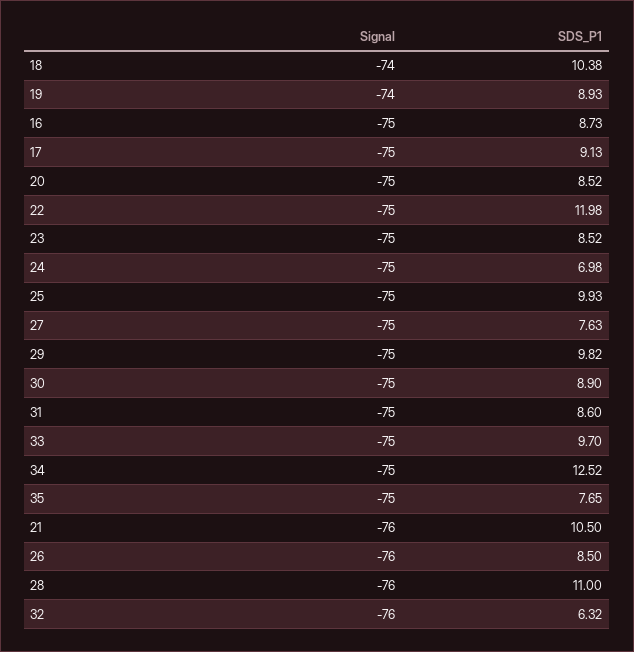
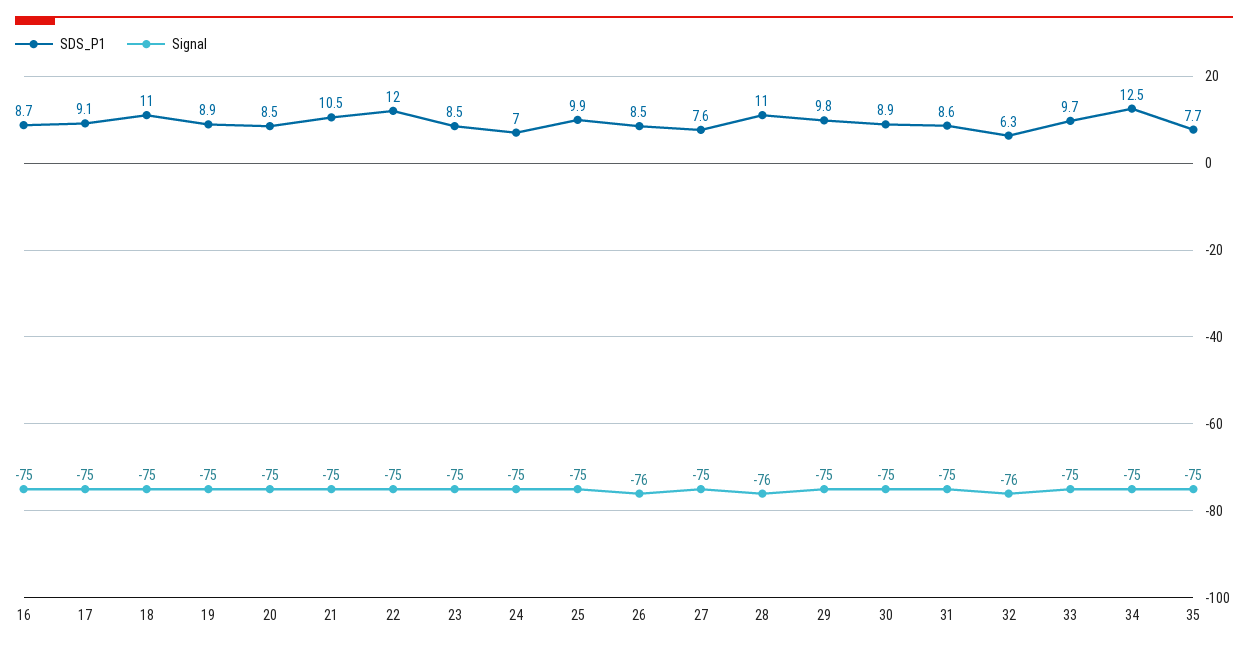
  {
    "Signal": {
-     "18": -74,
+     "18": -75,
-     "19": -74,
+     "19": -75,
      "16": -75,
      "17": -75,
      "20": -75,
      "22": -75,
      "23": -75,
      "24": -75,
      "25": -75,
      "27": -75,
      "29": -75,
      "30": -75,
      "31": -75,
      "33": -75,
      "34": -75,
      "35": -75,
-     "21": -76,
+     "21": -75,
      "26": -76,
      "28": -76,
      "32": -76
    },
    "SDS_P1": {
-     "18": 10.38,
+     "18": 11,
      "19": 8.93,
      "16": 8.73,
      "17": 9.13,
      "20": 8.52,
      "22": 11.98,
      "23": 8.52,
      "24": 6.98,
      "25": 9.93,
      "27": 7.63,
      "29": 9.82,
      "30": 8.9,
      "31": 8.6,
      "33": 9.7,
      "34": 12.52,
      "35": 7.65,
      "21": 10.5,
      "26": 8.5,
      "28": 11,
      "32": 6.32
    }
  }

